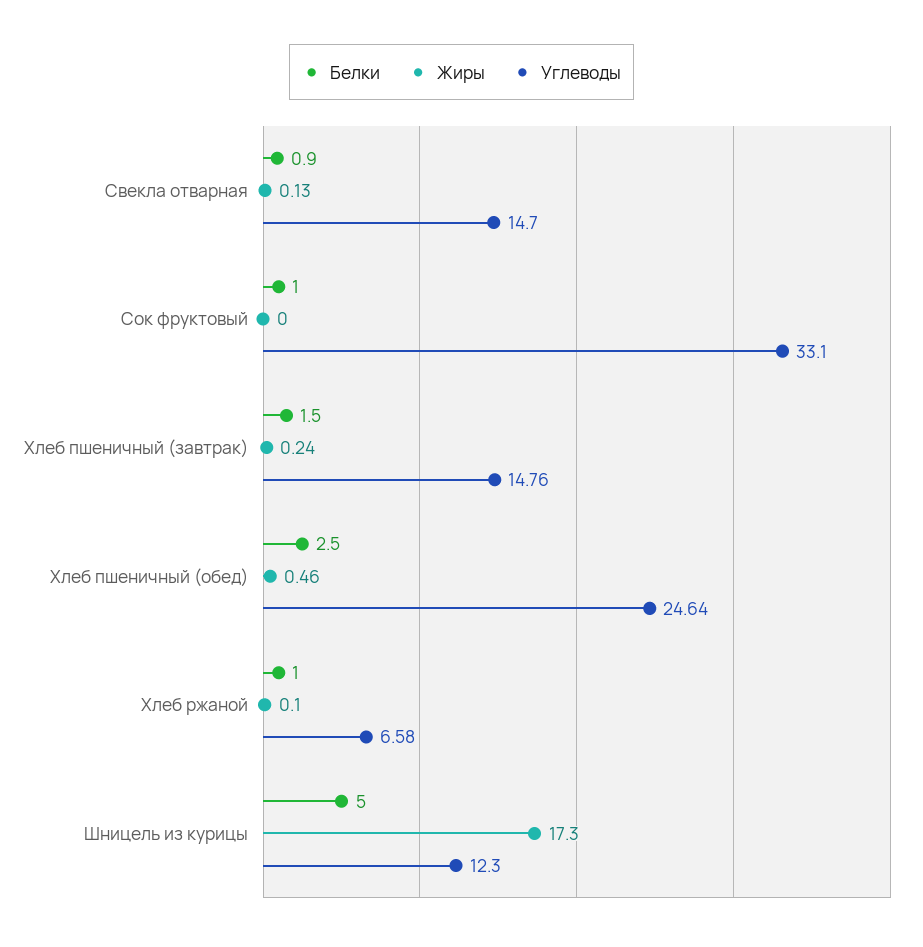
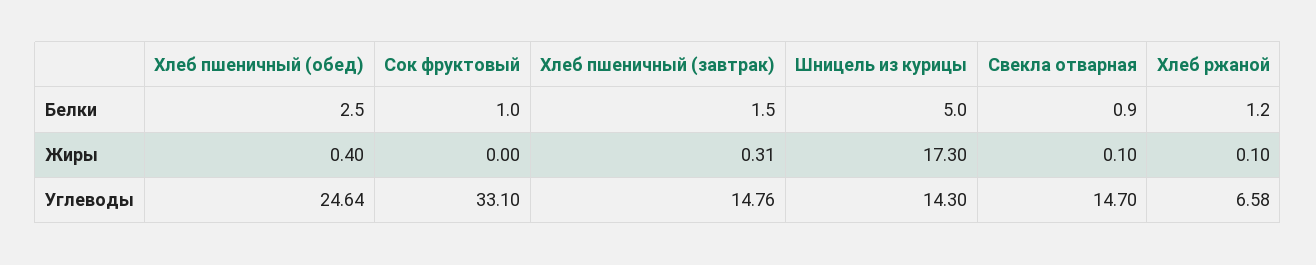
  {
    "Белки": {
      "Свекла отварная": 0.9,
      "Сок фруктовый": 1,
      "Хлеб пшеничный (завтрак)": 1.5,
      "Хлеб пшеничный (обед)": 2.5,
-     "Хлеб ржаной": 1,
+     "Хлеб ржаной": 1.2,
      "Шницель из курицы": 5
    },
    "Жиры": {
-     "Свекла отварная": 0.13,
+     "Свекла отварная": 0.1,
      "Сок фруктовый": 0,
-     "Хлеб пшеничный (завтрак)": 0.24,
+     "Хлеб пшеничный (завтрак)": 0.31,
-     "Хлеб пшеничный (обед)": 0.46,
+     "Хлеб пшеничный (обед)": 0.4,
      "Хлеб ржаной": 0.1,
      "Шницель из курицы": 17.3
    },
    "Углеводы": {
      "Свекла отварная": 14.7,
      "Сок фруктовый": 33.1,
      "Хлеб пшеничный (завтрак)": 14.76,
      "Хлеб пшеничный (обед)": 24.64,
      "Хлеб ржаной": 6.58,
-     "Шницель из курицы": 12.3
+     "Шницель из курицы": 14.3
    }
  }

